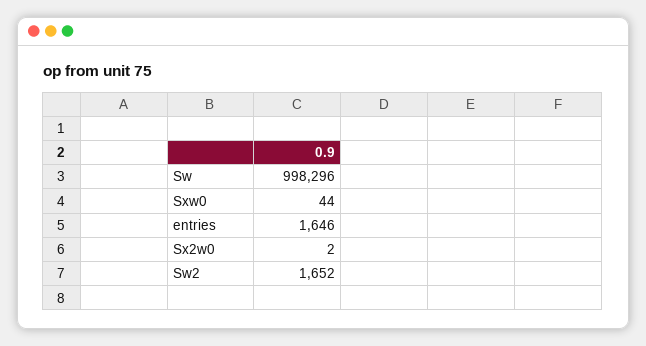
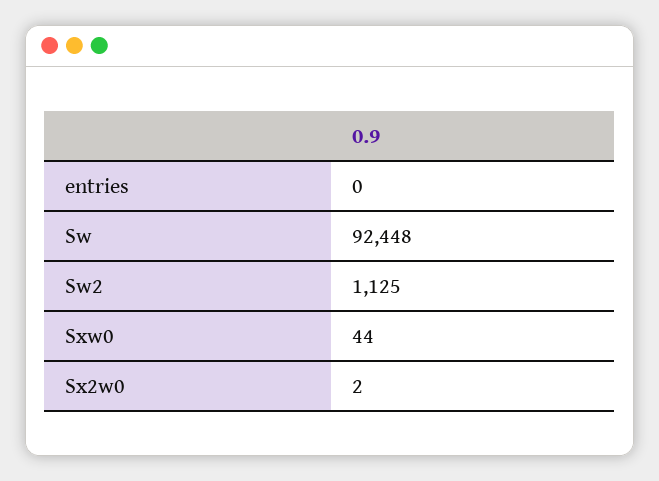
  {
-   "Sw": 998296,
+   "Sw": 92448,
    "Sxw0": 44,
-   "entries": 1646,
+   "entries": 0,
    "Sx2w0": 2,
-   "Sw2": 1652
+   "Sw2": 1125
  }

